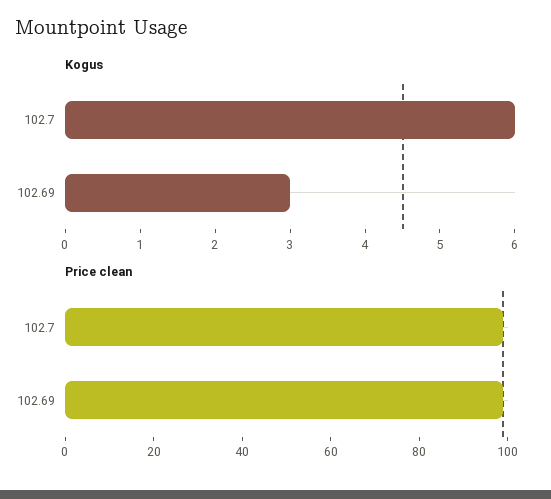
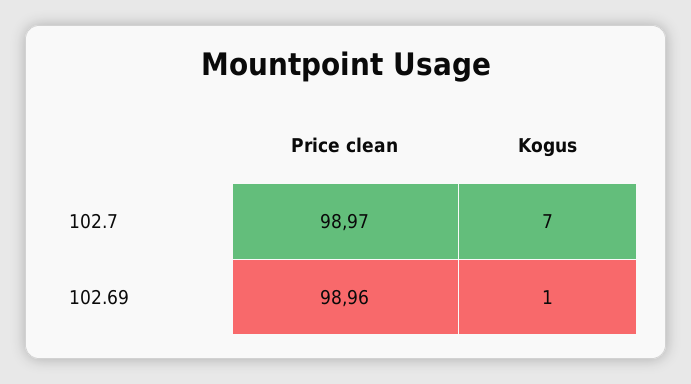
  {
    "Kogus": {
-     "102.7": 6,
+     "102.7": 7,
-     "102.69": 3
+     "102.69": 1
    },
    "Price clean": {
      "102.7": 98.97,
      "102.69": 98.96
    }
  }

